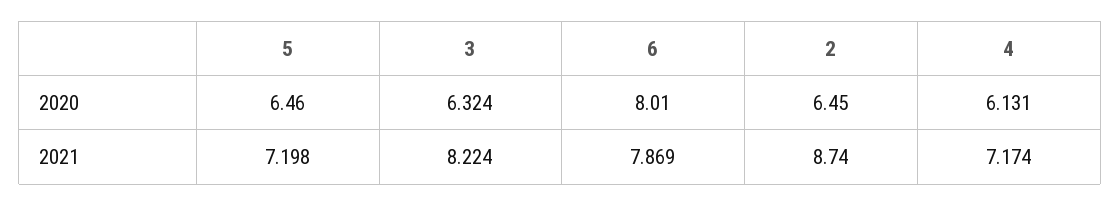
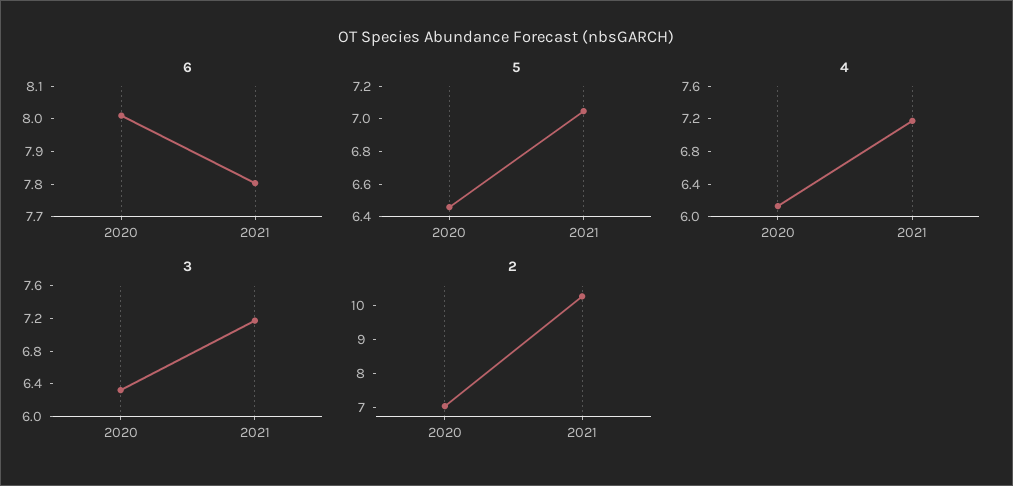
  {
    "5": {
      "2020": 6.46,
-     "2021": 7.198
+     "2021": 7.05
    },
    "3": {
      "2020": 6.324,
-     "2021": 8.224
+     "2021": 7.2
    },
    "6": {
      "2020": 8.01,
-     "2021": 7.869
+     "2021": 7.8
    },
    "2": {
-     "2020": 6.45,
+     "2020": 7,
-     "2021": 8.74
+     "2021": 10.25
    },
    "4": {
      "2020": 6.131,
      "2021": 7.174
    }
  }

